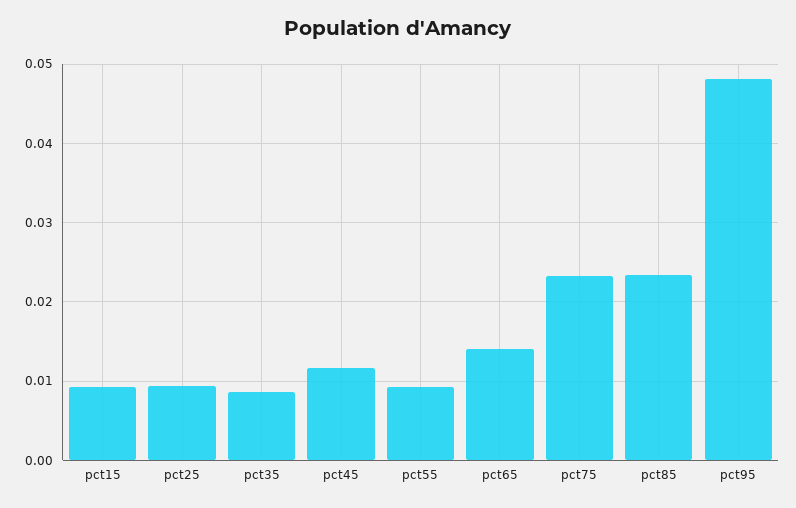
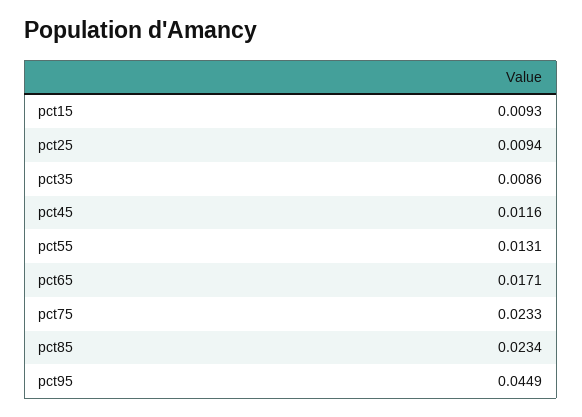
  {
    "pct15": 0.0093,
    "pct25": 0.0094,
    "pct35": 0.0086,
    "pct45": 0.0116,
-   "pct55": 0.009,
+   "pct55": 0.0131,
-   "pct65": 0.014,
+   "pct65": 0.0171,
    "pct75": 0.0233,
    "pct85": 0.0234,
-   "pct95": 0.048
+   "pct95": 0.0449
  }

